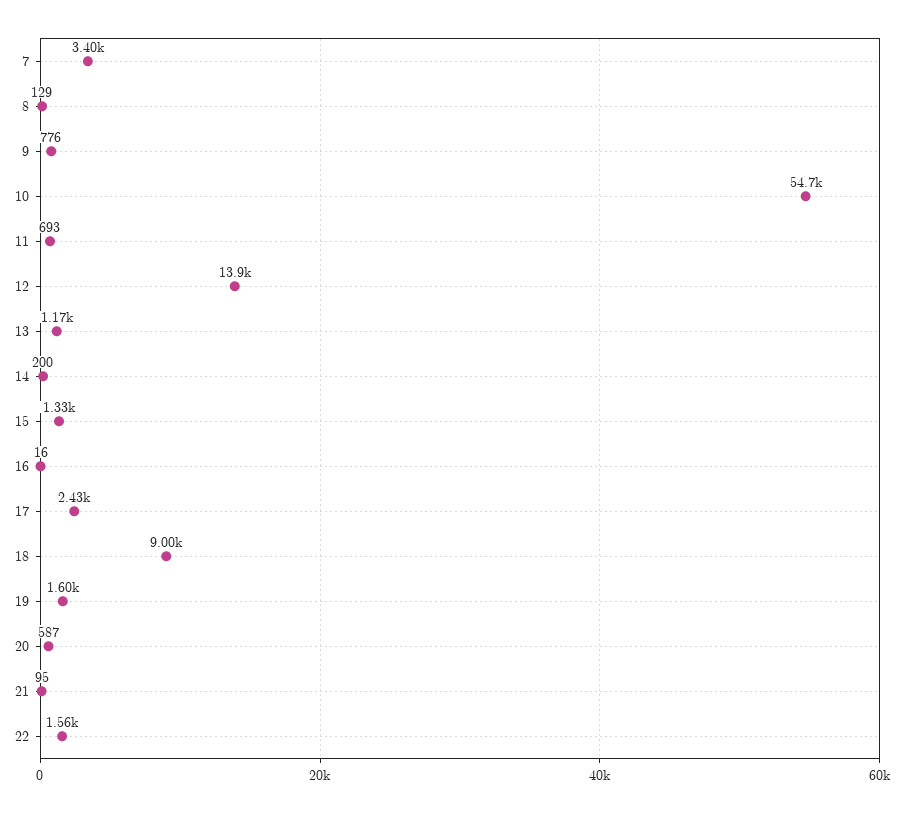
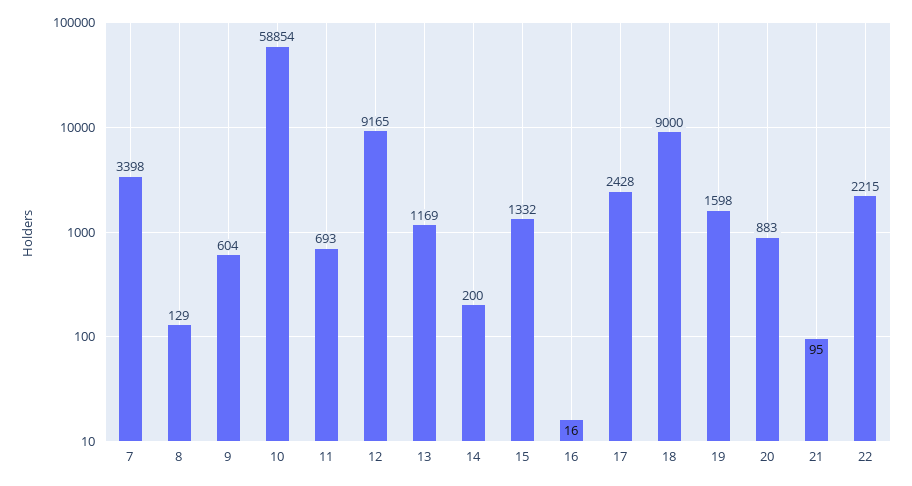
  {
    "7": 3398,
    "8": 129,
-   "9": 776,
+   "9": 604,
-   "10": 54700,
+   "10": 58854,
    "11": 693,
-   "12": 13900,
+   "12": 9165,
    "13": 1169,
    "14": 200,
    "15": 1332,
    "16": 16,
    "17": 2428,
    "18": 9000,
    "19": 1598,
-   "20": 587,
+   "20": 883,
    "21": 95,
-   "22": 1560
+   "22": 2215
  }

